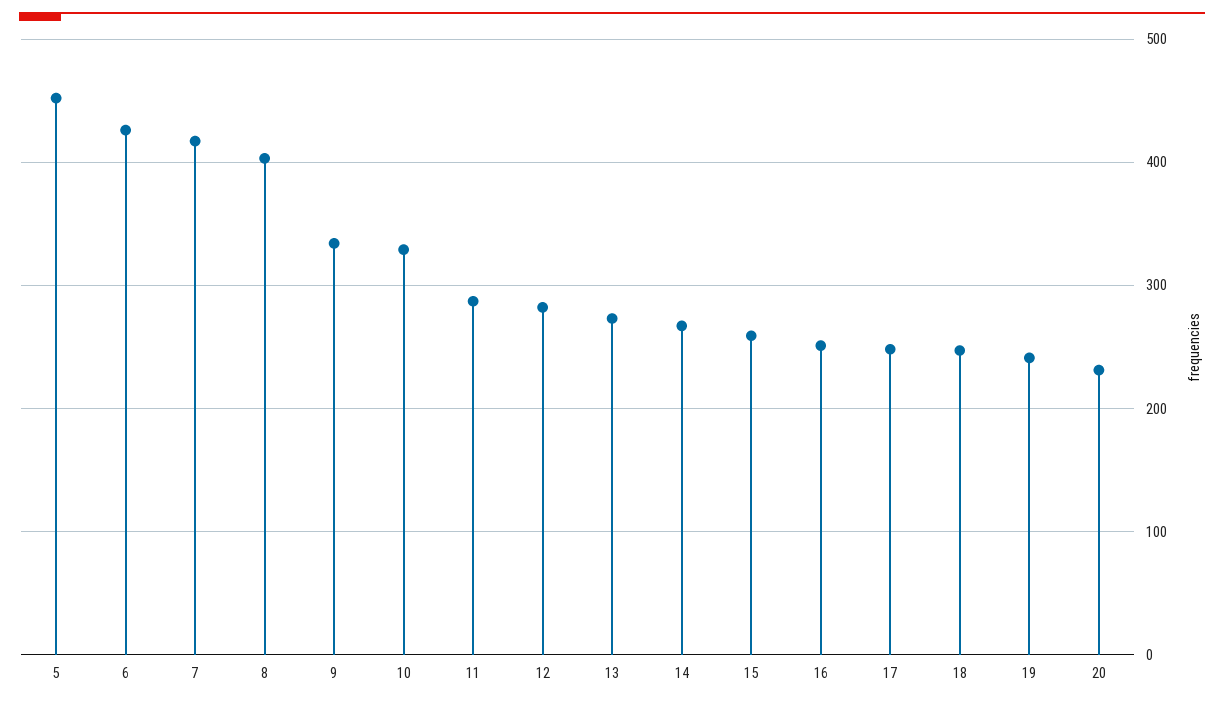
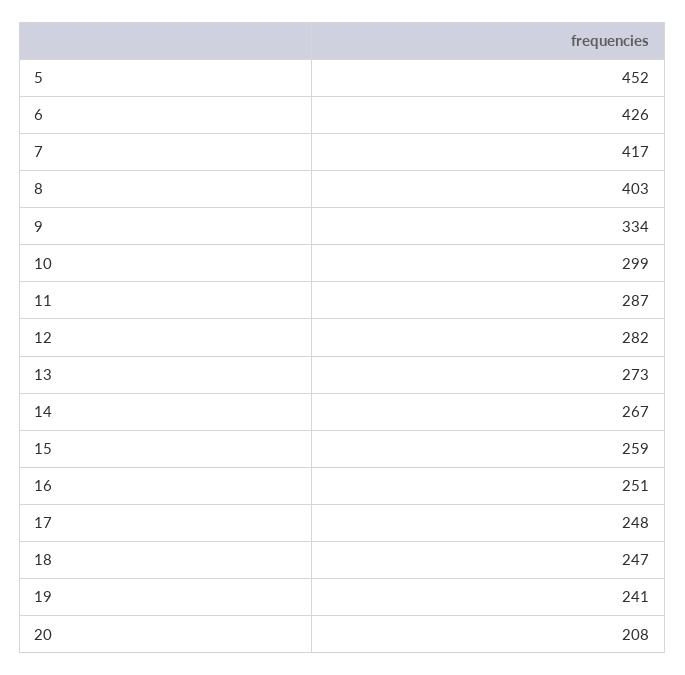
  {
    "5": 452,
    "6": 426,
    "7": 417,
    "8": 403,
    "9": 334,
-   "10": 330,
+   "10": 299,
    "11": 287,
    "12": 282,
    "13": 273,
    "14": 267,
    "15": 259,
    "16": 251,
    "17": 248,
    "18": 247,
    "19": 241,
-   "20": 230
+   "20": 208
  }

